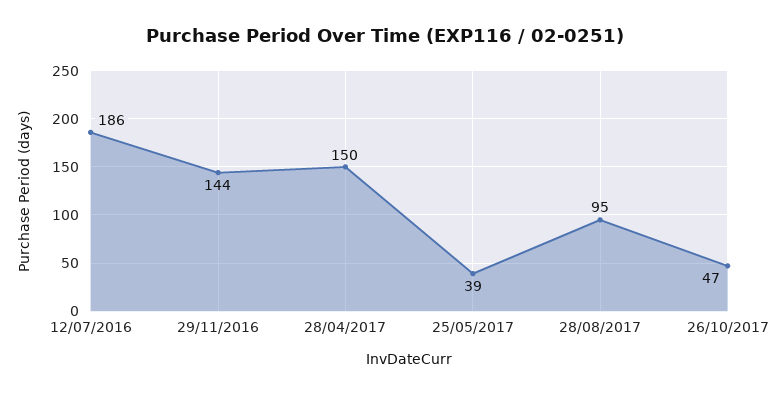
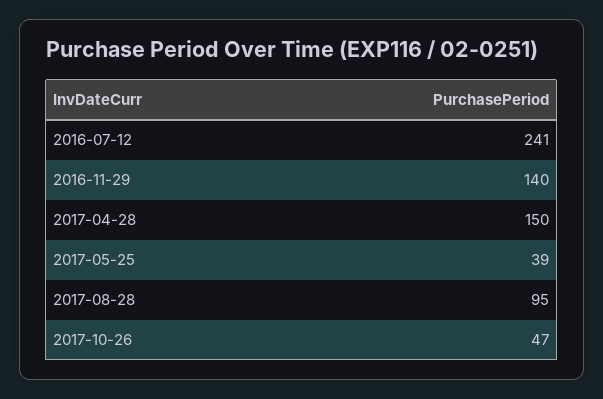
  {
-   "12/07/2016": 186,
+   "12/07/2016": 241,
-   "29/11/2016": 144,
+   "29/11/2016": 140,
    "28/04/2017": 150,
    "25/05/2017": 39,
    "28/08/2017": 95,
    "26/10/2017": 47
  }

